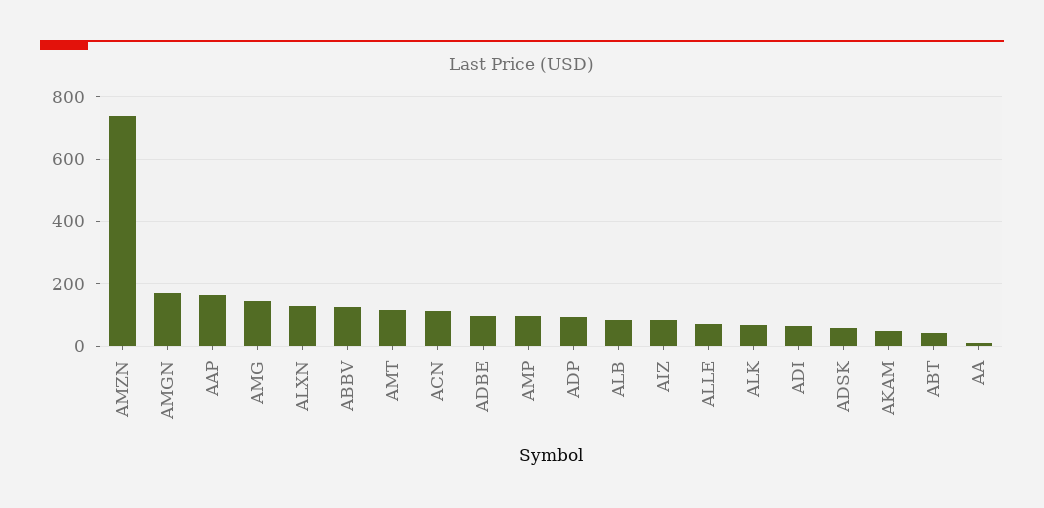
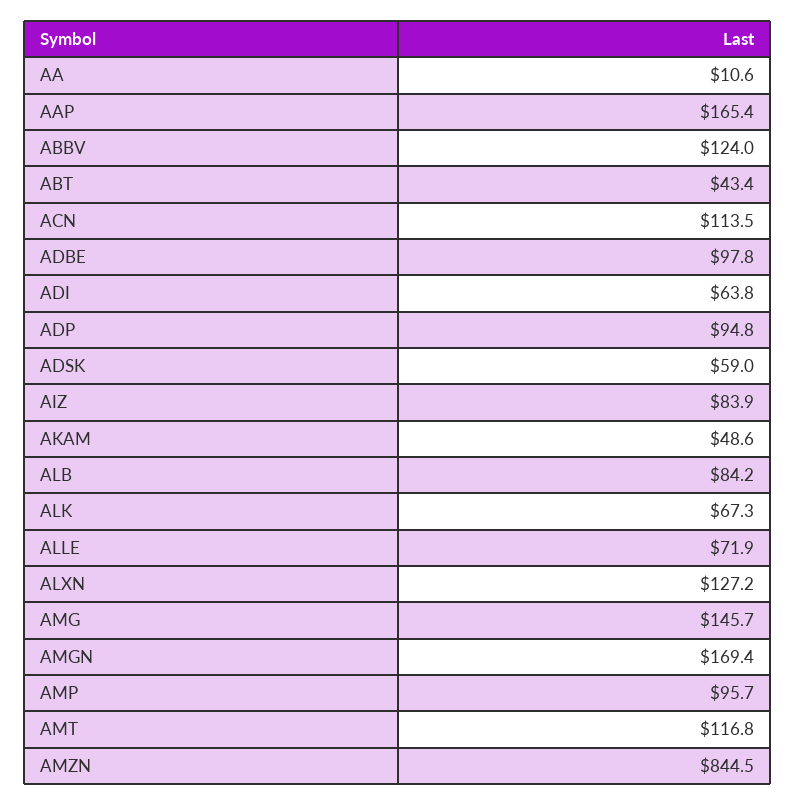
  {
-   "AMZN": 740,
+   "AMZN": 844.5,
    "AMGN": 169.4,
    "AAP": 165.4,
    "AMG": 145.7,
    "ALXN": 127.2,
    "ABBV": 124,
    "AMT": 116.8,
    "ACN": 113.5,
    "ADBE": 97.8,
    "AMP": 95.7,
    "ADP": 94.8,
    "ALB": 84.2,
    "AIZ": 83.9,
    "ALLE": 71.9,
    "ALK": 67.3,
    "ADI": 63.8,
    "ADSK": 59,
    "AKAM": 48.6,
    "ABT": 43.4,
    "AA": 10.6
  }

